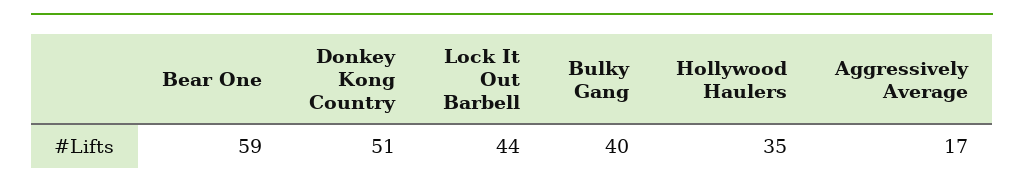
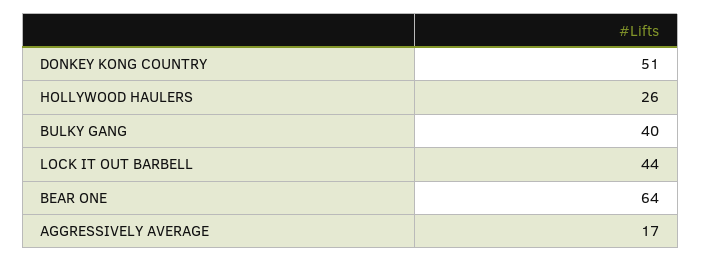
  {
-   "Bear One": 59,
+   "Bear One": 64,
    "Donkey Kong Country": 51,
    "Lock It Out Barbell": 44,
    "Bulky Gang": 40,
-   "Hollywood Haulers": 35,
+   "Hollywood Haulers": 26,
    "Aggressively Average": 17
  }

